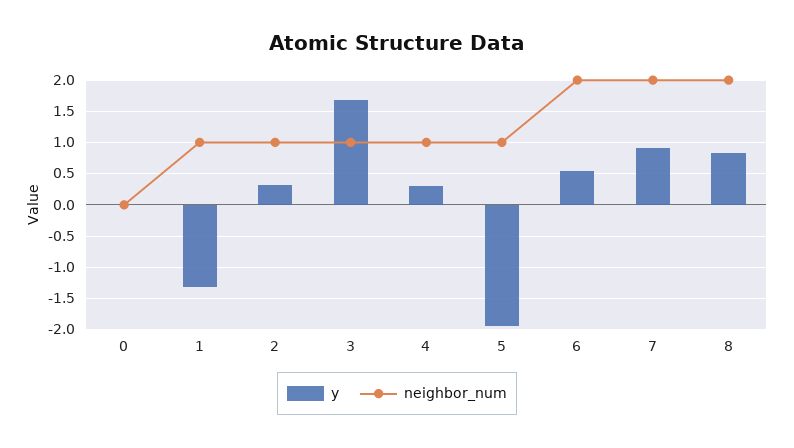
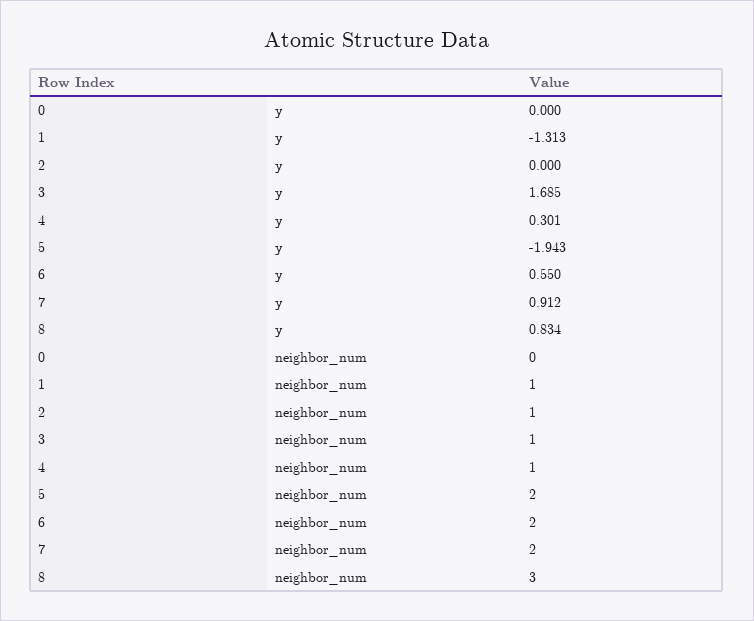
  {
    "y": {
      "0": 0,
      "1": -1.313,
-     "2": 0.3,
+     "2": 0,
      "3": 1.685,
      "4": 0.301,
      "5": -1.943,
      "6": 0.55,
      "7": 0.912,
      "8": 0.834
    },
    "neighbor_num": {
      "0": 0,
      "1": 1,
      "2": 1,
      "3": 1,
      "4": 1,
-     "5": 1,
+     "5": 2,
      "6": 2,
      "7": 2,
-     "8": 2
+     "8": 3
    }
  }

